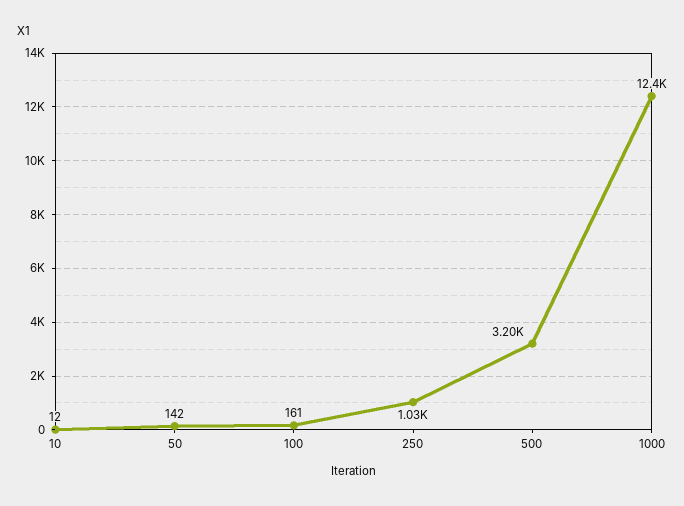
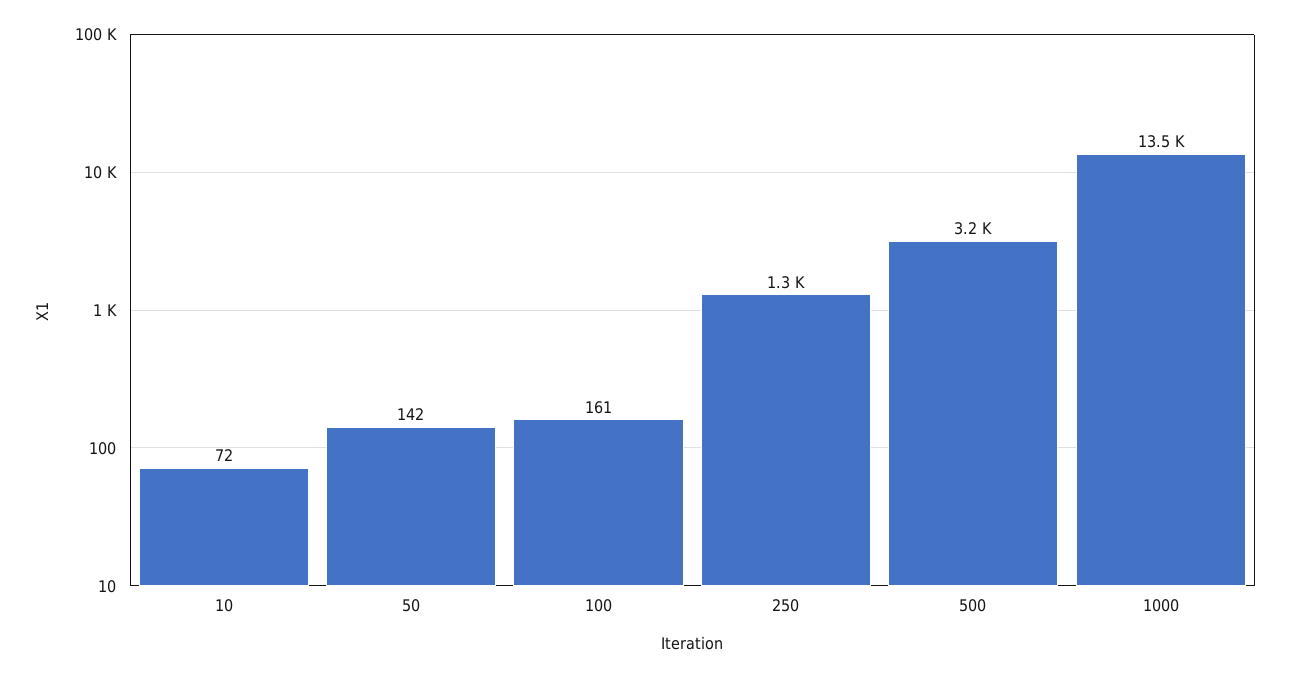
  {
-   "10": 12,
+   "10": 72,
    "50": 142,
    "100": 161,
-   "250": 1030,
+   "250": 1300,
    "500": 3200,
-   "1000": 12400
+   "1000": 13500
  }

